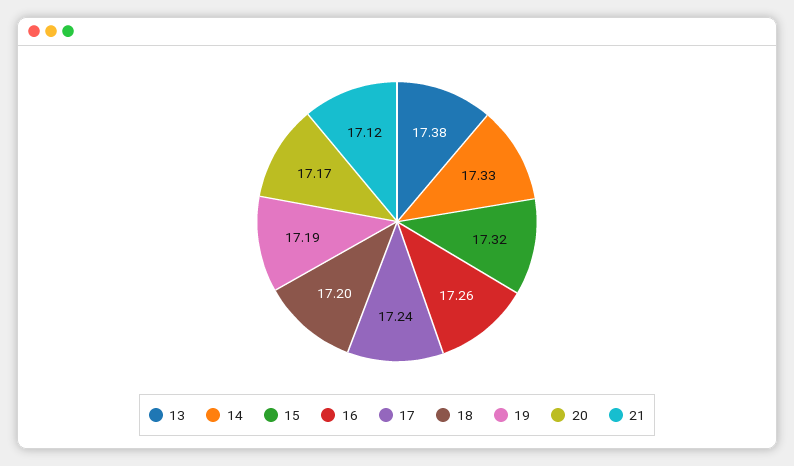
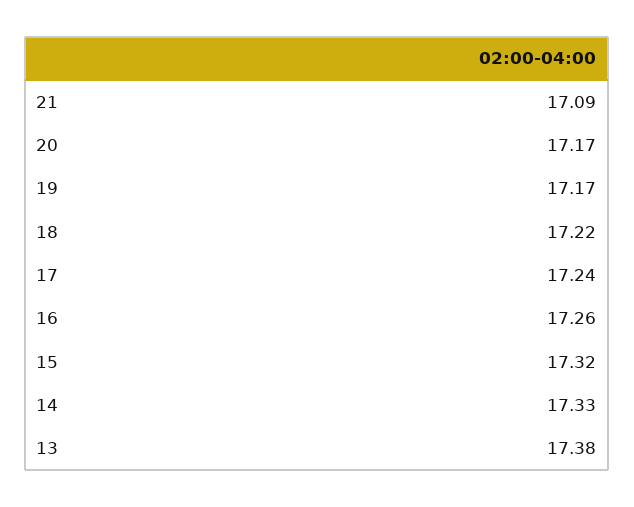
  {
    "13": 17.38,
    "14": 17.33,
    "15": 17.32,
    "16": 17.26,
    "17": 17.24,
-   "18": 17.2,
+   "18": 17.22,
-   "19": 17.19,
+   "19": 17.17,
    "20": 17.17,
-   "21": 17.12
+   "21": 17.09
  }

